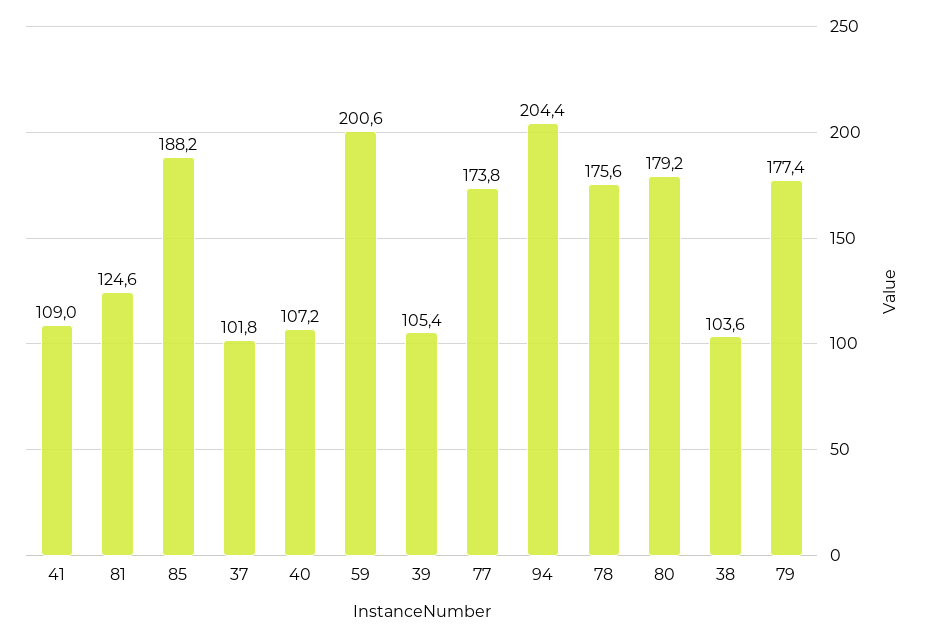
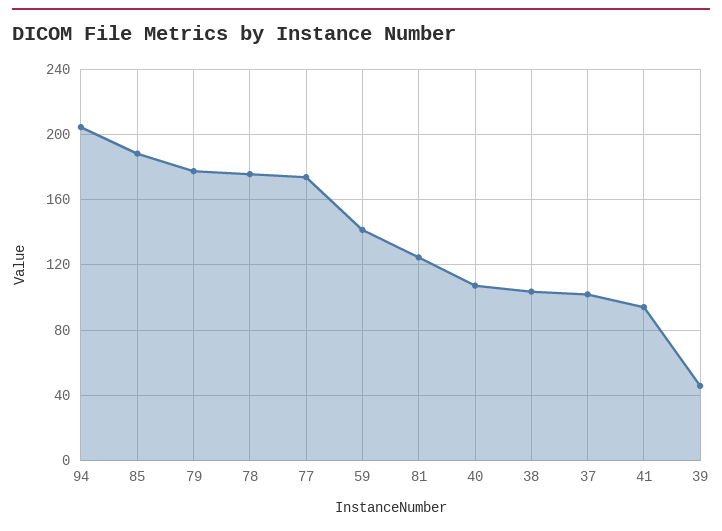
  {
-   "41": 109,
+   "41": 95,
    "81": 124.6,
    "85": 188.2,
    "37": 101.8,
    "40": 107.2,
-   "59": 200.6,
+   "59": 140,
-   "39": 105.4,
+   "39": 45,
    "77": 173.8,
    "94": 204.4,
    "78": 175.6,
-   "80": 179.2,
    "38": 103.6,
    "79": 177.4
  }

